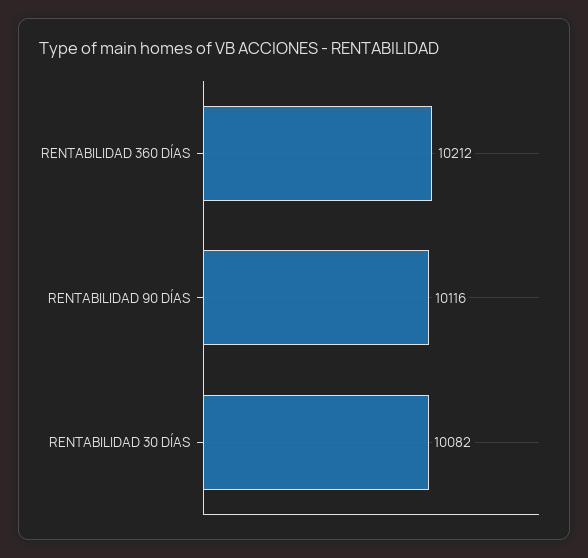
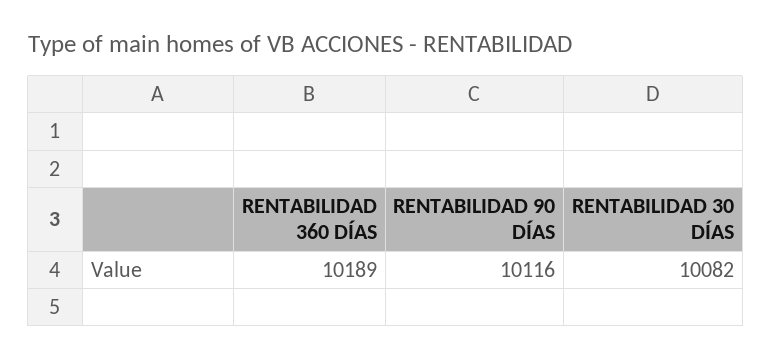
  {
-   "RENTABILIDAD 360 DÍAS": 10212,
+   "RENTABILIDAD 360 DÍAS": 10189,
    "RENTABILIDAD 90 DÍAS": 10116,
    "RENTABILIDAD 30 DÍAS": 10082
  }

